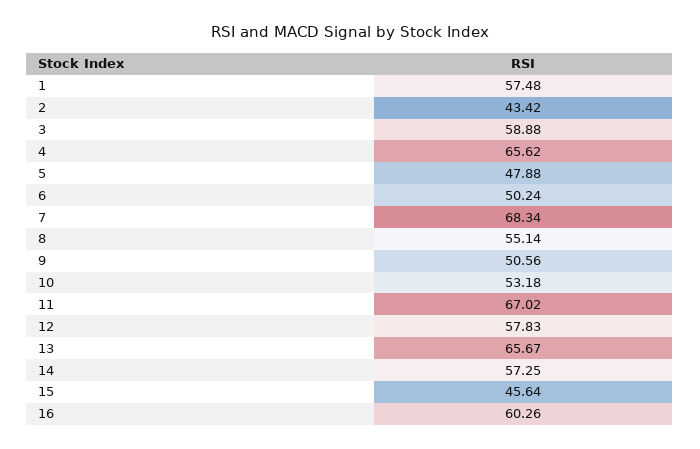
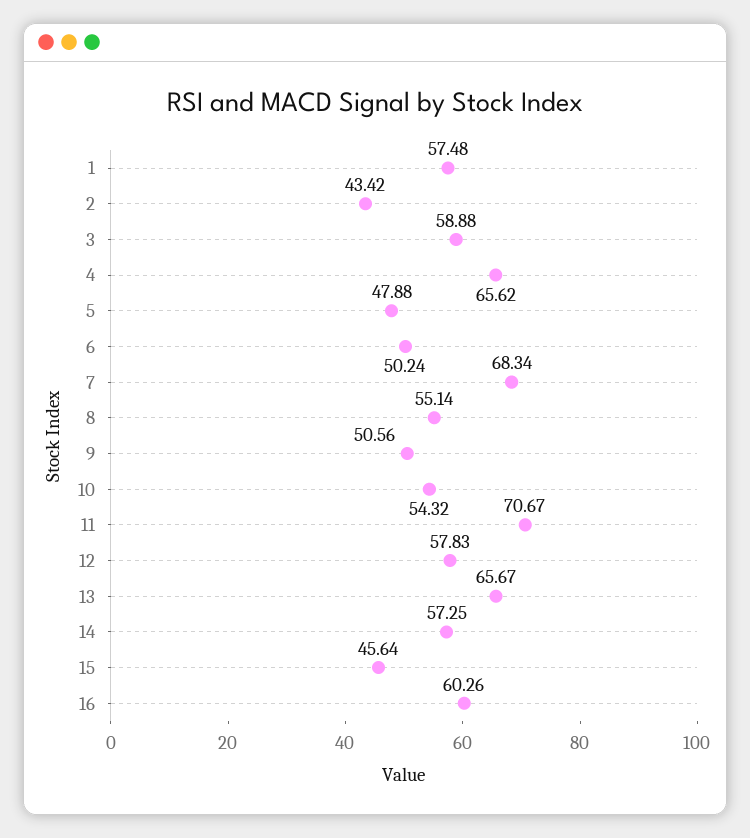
  {
    "1": 57.48,
    "2": 43.42,
    "3": 58.88,
    "4": 65.62,
    "5": 47.88,
    "6": 50.24,
    "7": 68.34,
    "8": 55.14,
    "9": 50.56,
-   "10": 53.18,
+   "10": 54.32,
-   "11": 67.02,
+   "11": 70.67,
    "12": 57.83,
    "13": 65.67,
    "14": 57.25,
    "15": 45.64,
    "16": 60.26
  }

